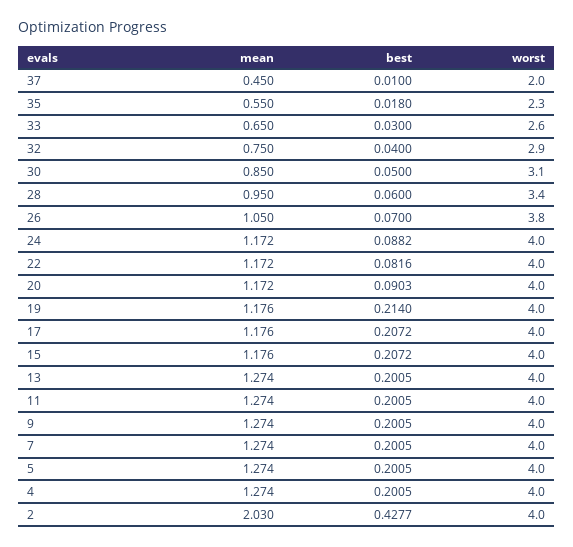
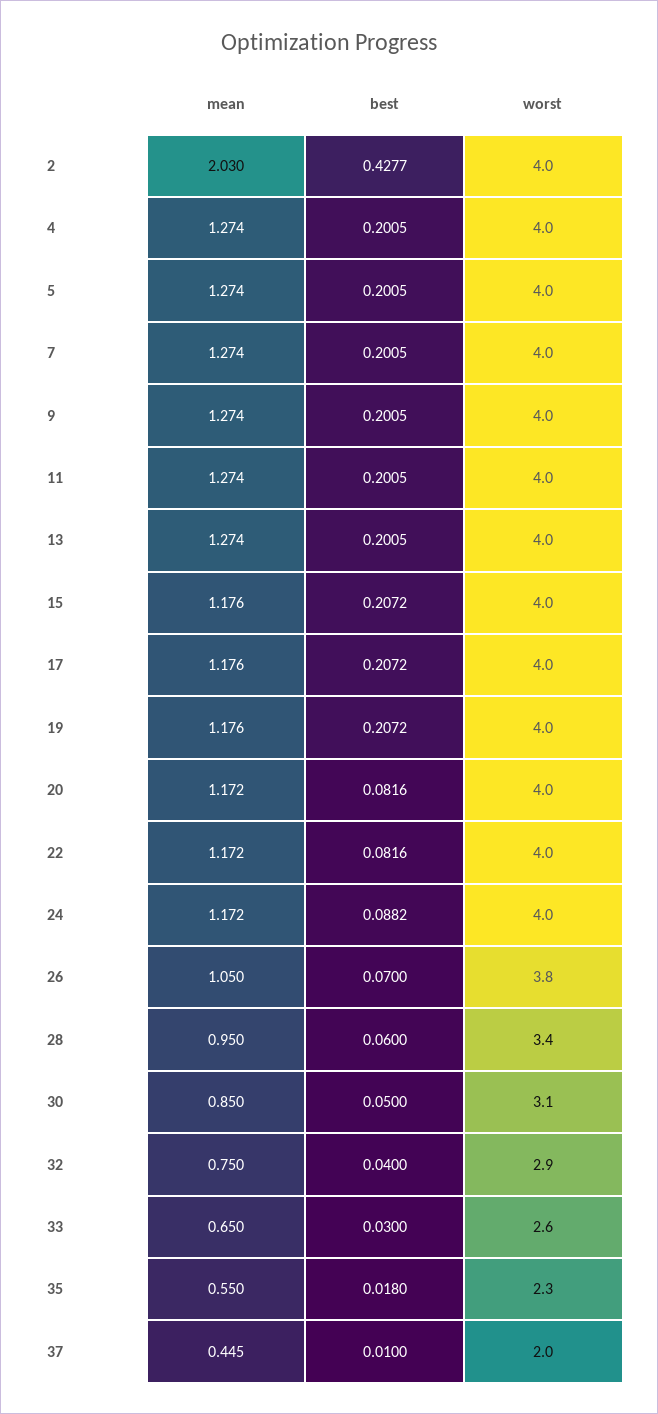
  {
    "mean": {
-     "37": 0.45,
+     "37": 0.445,
      "35": 0.55,
      "33": 0.65,
      "32": 0.75,
      "30": 0.85,
      "28": 0.95,
      "26": 1.05,
      "24": 1.172,
      "22": 1.172,
      "20": 1.172,
      "19": 1.176,
      "17": 1.176,
      "15": 1.176,
      "13": 1.274,
      "11": 1.274,
      "9": 1.274,
      "7": 1.274,
      "5": 1.274,
      "4": 1.274,
      "2": 2.03
    },
    "best": {
      "37": 0.01,
      "35": 0.018,
      "33": 0.03,
      "32": 0.04,
      "30": 0.05,
      "28": 0.06,
      "26": 0.07,
      "24": 0.0882,
      "22": 0.0816,
-     "20": 0.0903,
+     "20": 0.0816,
-     "19": 0.214,
+     "19": 0.2072,
      "17": 0.2072,
      "15": 0.2072,
      "13": 0.2005,
      "11": 0.2005,
      "9": 0.2005,
      "7": 0.2005,
      "5": 0.2005,
      "4": 0.2005,
      "2": 0.4277
    },
    "worst": {
      "37": 2,
      "35": 2.3,
      "33": 2.6,
      "32": 2.9,
      "30": 3.1,
      "28": 3.4,
      "26": 3.8,
      "24": 4,
      "22": 4,
      "20": 4,
      "19": 4,
      "17": 4,
      "15": 4,
      "13": 4,
      "11": 4,
      "9": 4,
      "7": 4,
      "5": 4,
      "4": 4,
      "2": 4
    }
  }

